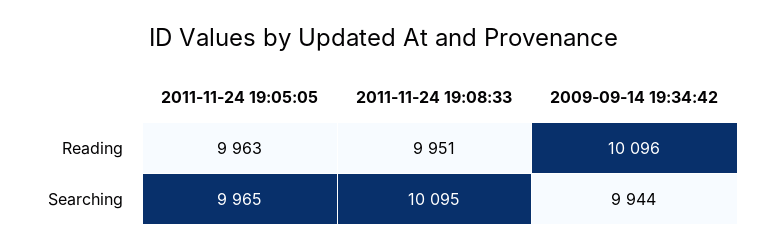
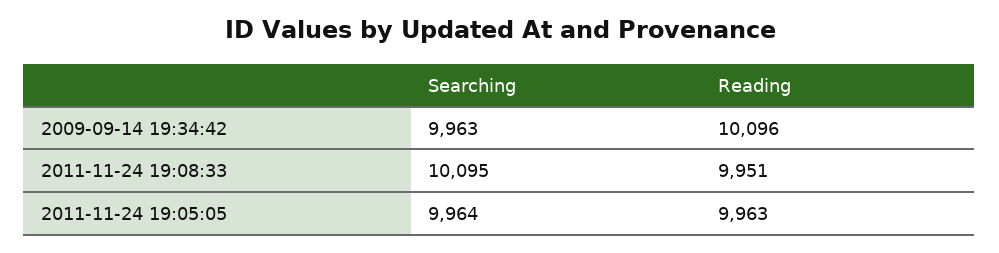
  {
    "2011-11-24 19:05:05": {
      "Reading": 9963,
-     "Searching": 9965
+     "Searching": 9964
    },
    "2011-11-24 19:08:33": {
      "Reading": 9951,
      "Searching": 10095
    },
    "2009-09-14 19:34:42": {
      "Reading": 10096,
-     "Searching": 9944
+     "Searching": 9963
    }
  }

